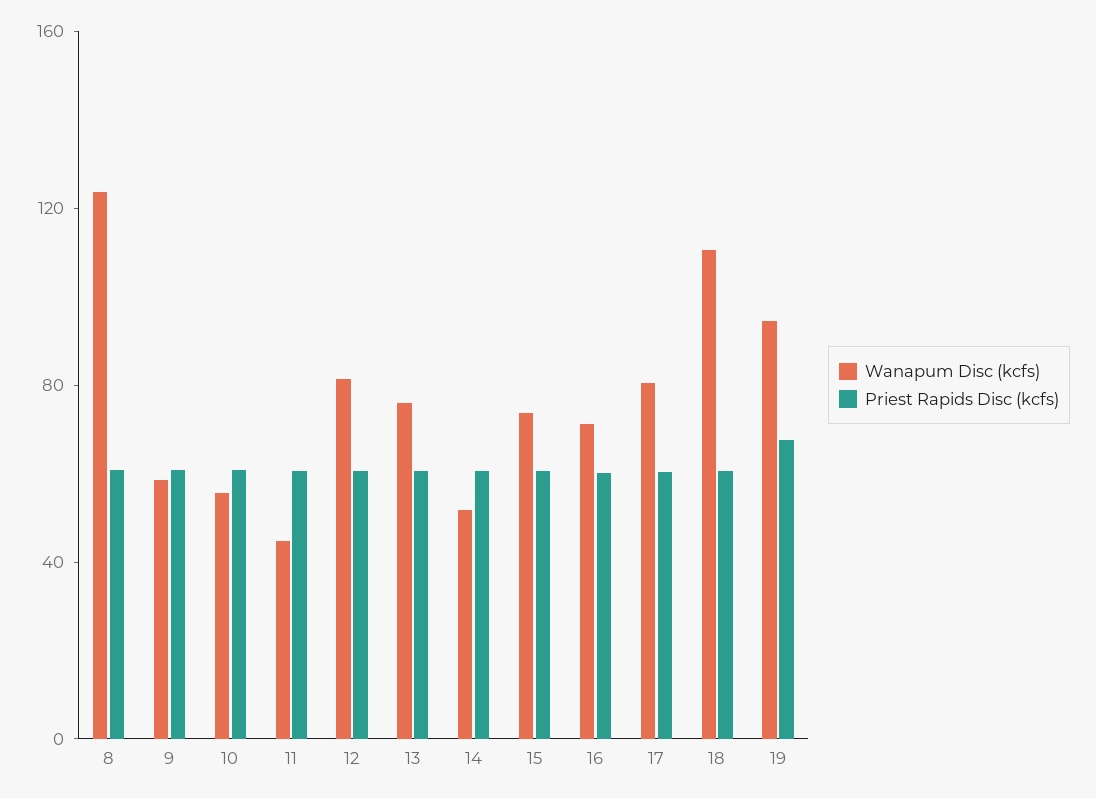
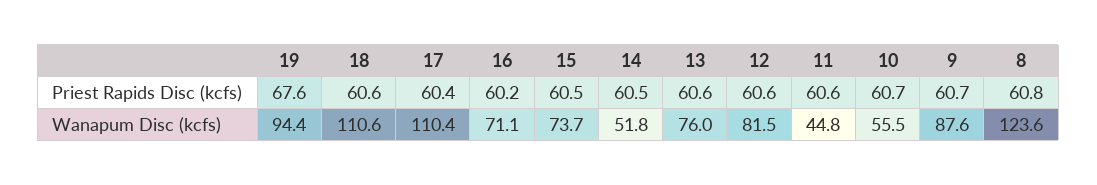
  {
    "Wanapum Disc (kcfs)": {
      "8": 123.6,
-     "9": 60,
+     "9": 87.6,
      "10": 55.5,
      "11": 44.8,
      "12": 81.5,
      "13": 76,
      "14": 51.8,
      "15": 73.7,
      "16": 71.1,
-     "17": 80,
+     "17": 110.4,
      "18": 110.6,
      "19": 94.4
    },
    "Priest Rapids Disc (kcfs)": {
      "8": 60.8,
      "9": 60.7,
      "10": 60.7,
      "11": 60.6,
      "12": 60.6,
      "13": 60.6,
      "14": 60.5,
      "15": 60.5,
      "16": 60.2,
      "17": 60.4,
      "18": 60.6,
      "19": 67.6
    }
  }

